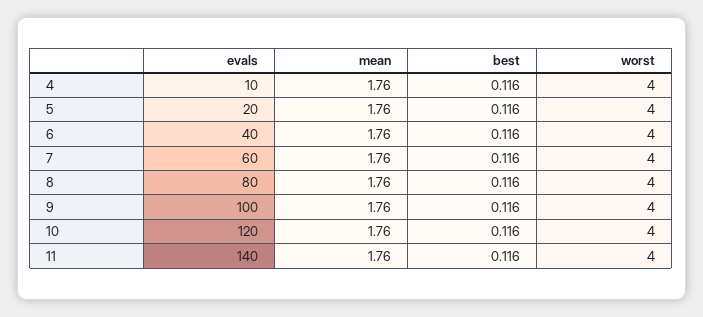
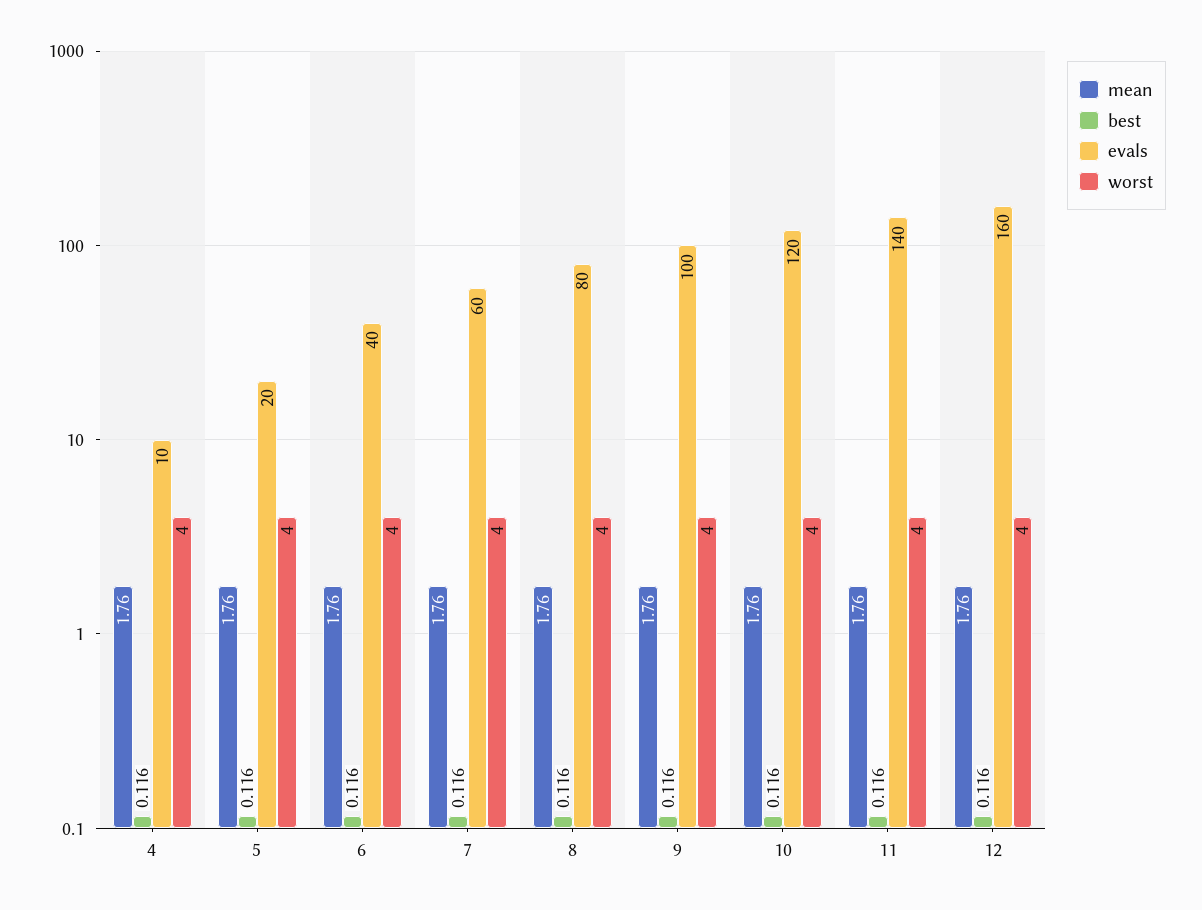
  {
    "evals": {
      "4": 10,
      "5": 20,
      "6": 40,
      "7": 60,
      "8": 80,
      "9": 100,
      "10": 120,
-     "11": 140
+     "11": 140,
+     "12": 160
    },
    "mean": {
      "4": 1.76,
      "5": 1.76,
      "6": 1.76,
      "7": 1.76,
      "8": 1.76,
      "9": 1.76,
      "10": 1.76,
-     "11": 1.76
+     "11": 1.76,
+     "12": 1.76
    },
    "best": {
      "4": 0.116,
      "5": 0.116,
      "6": 0.116,
      "7": 0.116,
      "8": 0.116,
      "9": 0.116,
      "10": 0.116,
-     "11": 0.116
+     "11": 0.116,
+     "12": 0.116
    },
    "worst": {
      "4": 4,
      "5": 4,
      "6": 4,
      "7": 4,
      "8": 4,
      "9": 4,
      "10": 4,
-     "11": 4
+     "11": 4,
+     "12": 4
    }
  }

